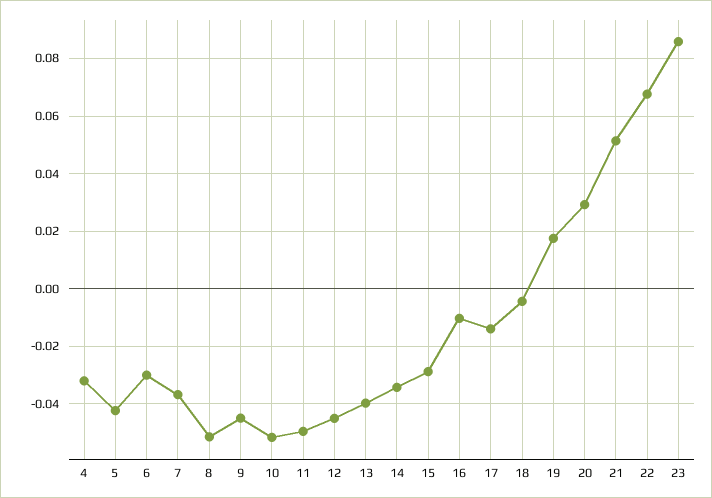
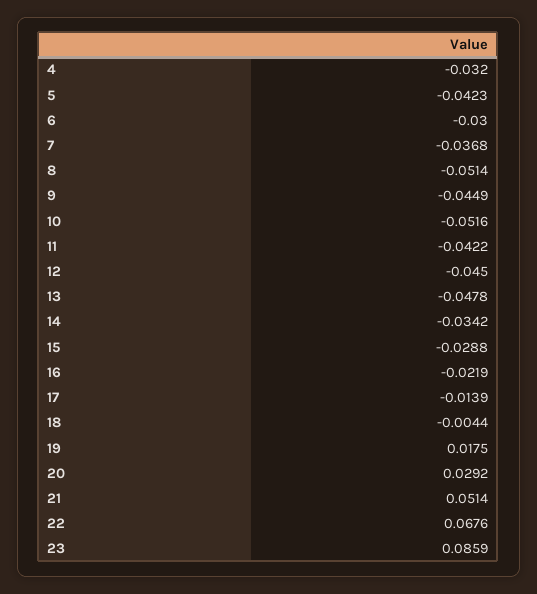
  {
    "4": -0.032,
    "5": -0.0423,
    "6": -0.03,
    "7": -0.0368,
    "8": -0.0514,
    "9": -0.0449,
    "10": -0.0516,
-   "11": -0.05,
+   "11": -0.0422,
    "12": -0.045,
-   "13": -0.04,
+   "13": -0.0478,
    "14": -0.0342,
    "15": -0.0288,
-   "16": -0.01,
+   "16": -0.0219,
    "17": -0.0139,
    "18": -0.0044,
    "19": 0.0175,
    "20": 0.0292,
    "21": 0.0514,
    "22": 0.0676,
    "23": 0.0859
  }

